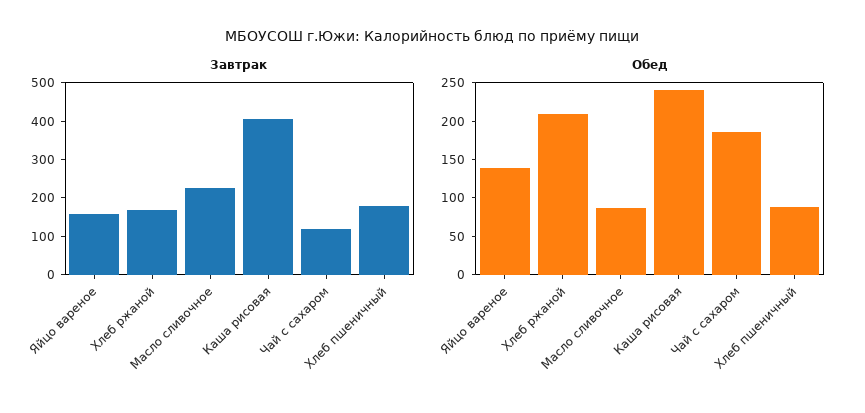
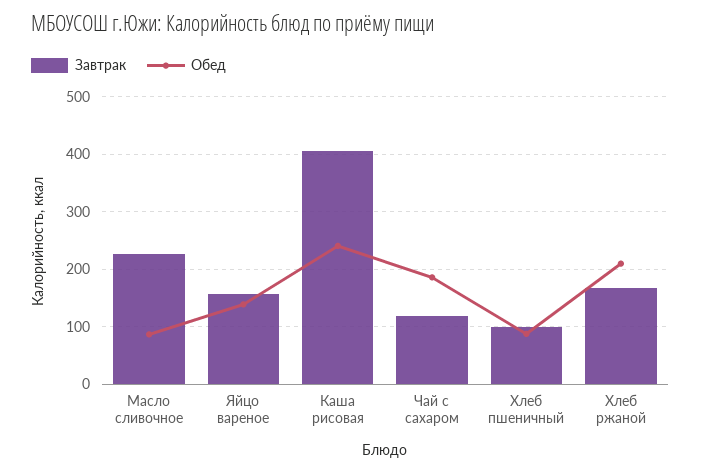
  {
    "Завтрак": {
      "Яйцо вареное": 160,
      "Хлеб ржаной": 160,
      "Масло сливочное": 220,
      "Каша рисовая": 400,
      "Чай с сахаром": 120,
-     "Хлеб пшеничный": 175
+     "Хлеб пшеничный": 100
    },
    "Обед": {
      "Яйцо вареное": 140,
      "Хлеб ржаной": 220,
      "Масло сливочное": 80,
      "Каша рисовая": 240,
      "Чай с сахаром": 180,
      "Хлеб пшеничный": 80
    }
  }

